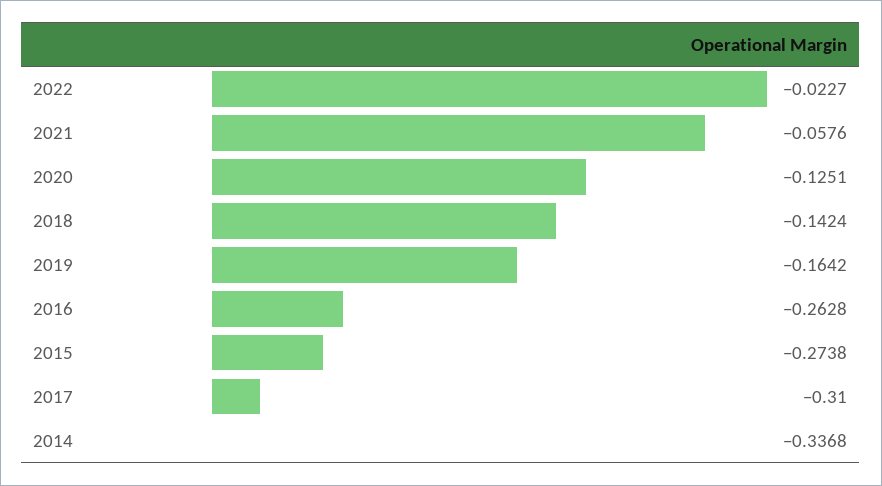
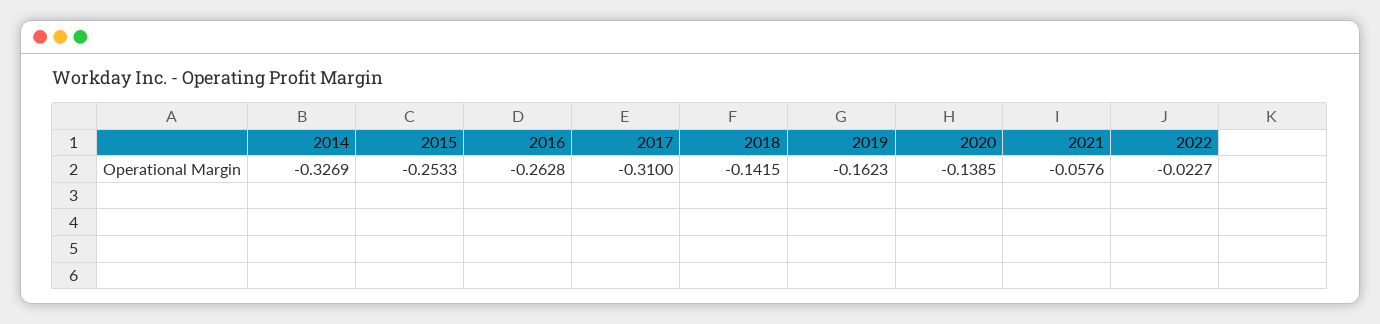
  {
    "2022": -0.0227,
    "2021": -0.0576,
-   "2020": -0.1251,
+   "2020": -0.1385,
-   "2018": -0.1424,
+   "2018": -0.1415,
-   "2019": -0.1642,
+   "2019": -0.1623,
    "2016": -0.2628,
-   "2015": -0.2738,
+   "2015": -0.2533,
    "2017": -0.31,
-   "2014": -0.3368
+   "2014": -0.3269
  }

